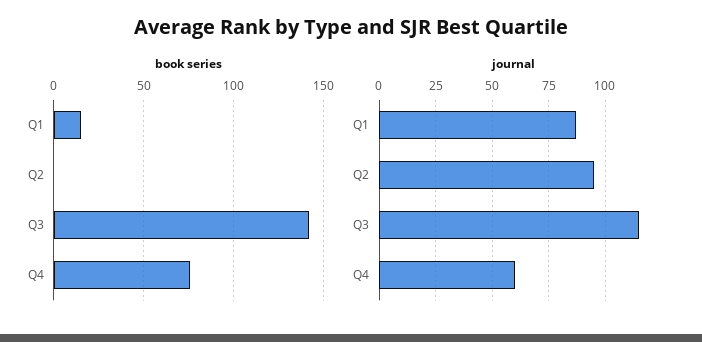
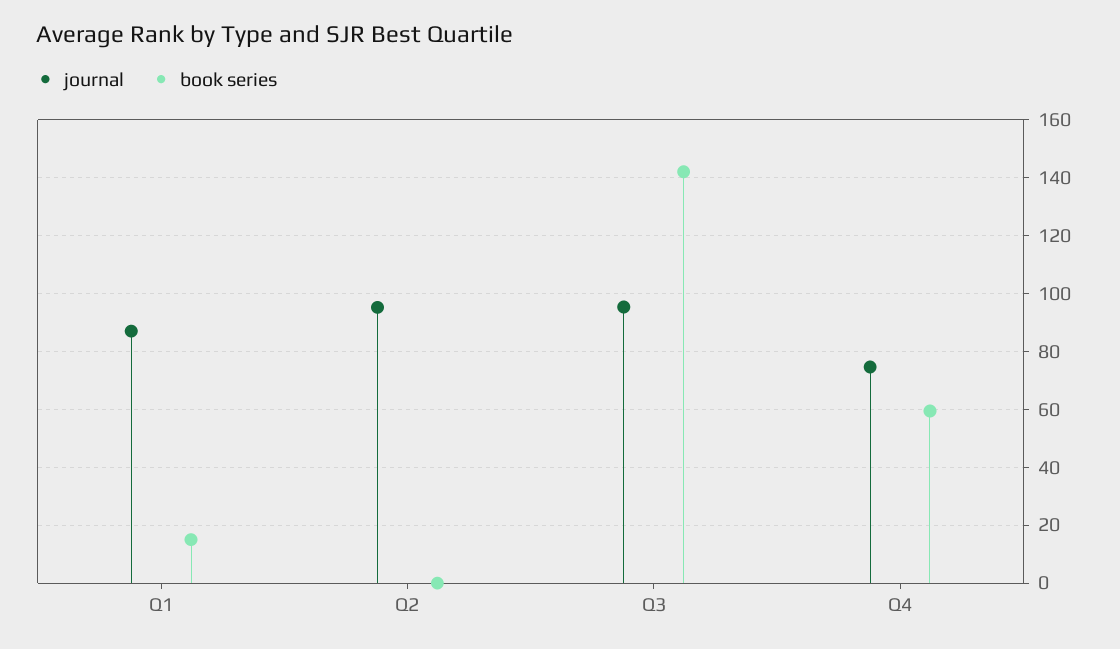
  {
    "book series": {
      "Q1": 15,
      "Q2": 0,
      "Q3": 142.5,
-     "Q4": 75
+     "Q4": 60
    },
    "journal": {
      "Q1": 87.5,
      "Q2": 95,
-     "Q3": 115,
+     "Q3": 95,
-     "Q4": 60
+     "Q4": 75
    }
  }

